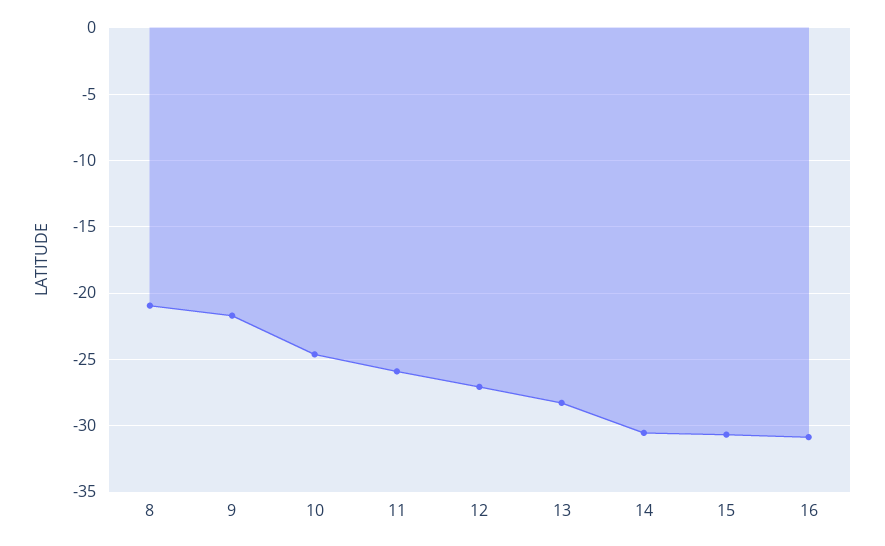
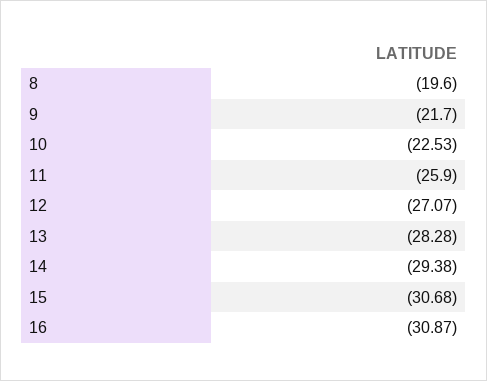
  {
-   "8": -21,
+   "8": -19.6,
    "9": -21.7,
-   "10": -24.5,
+   "10": -22.53,
    "11": -25.9,
    "12": -27.07,
    "13": -28.28,
-   "14": -30.5,
+   "14": -29.38,
    "15": -30.68,
    "16": -30.87
  }

